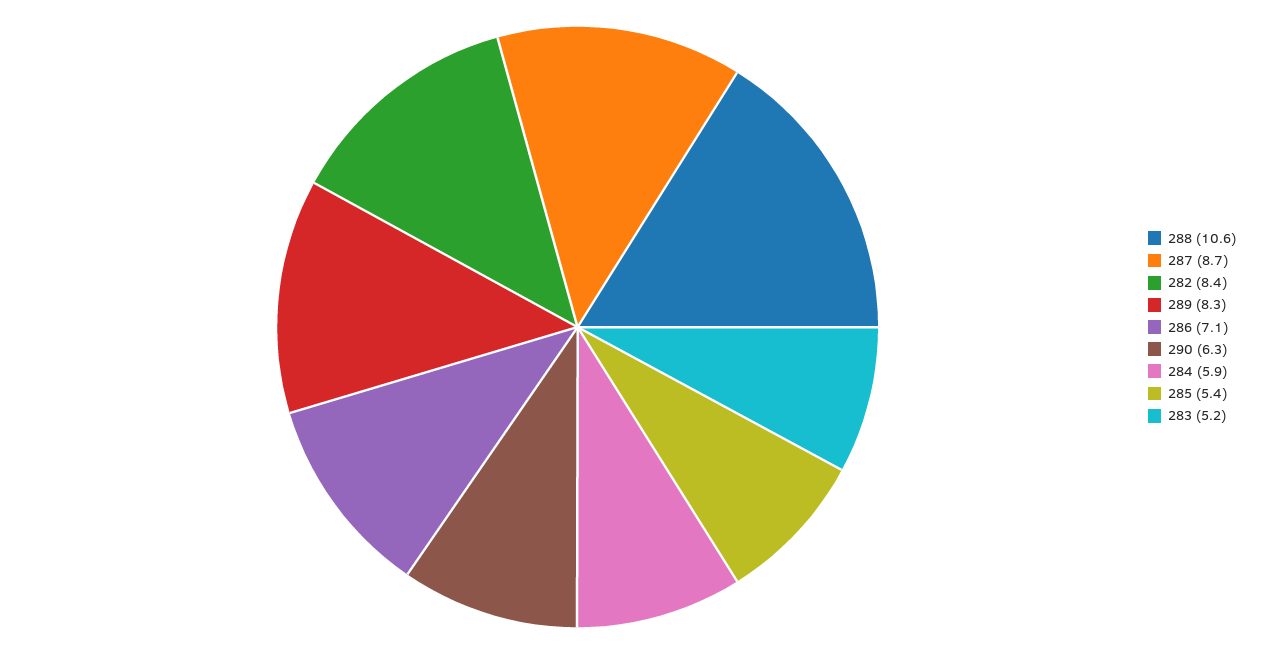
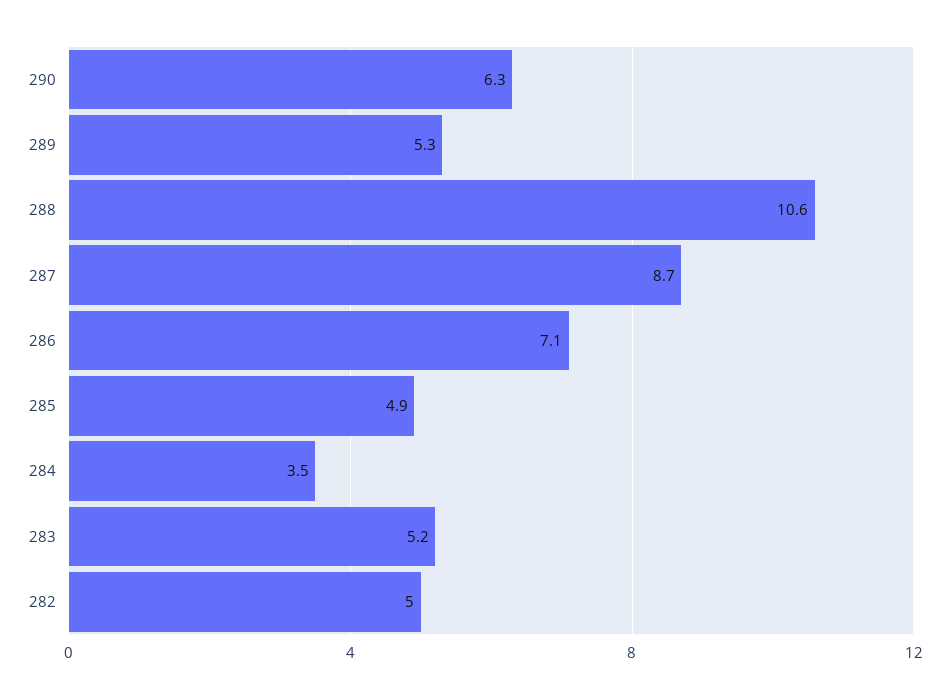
  {
    "288": 10.6,
    "287": 8.7,
-   "282": 8.4,
+   "282": 5,
-   "289": 8.3,
+   "289": 5.3,
    "286": 7.1,
    "290": 6.3,
-   "284": 5.9,
+   "284": 3.5,
-   "285": 5.4,
+   "285": 4.9,
    "283": 5.2
  }

